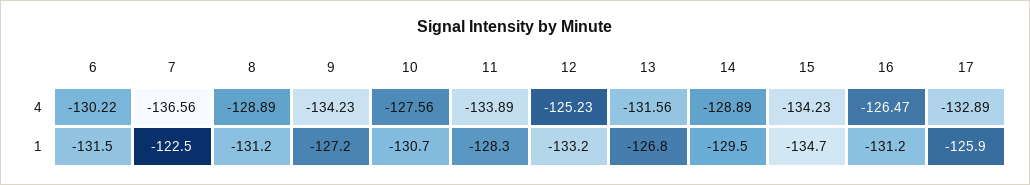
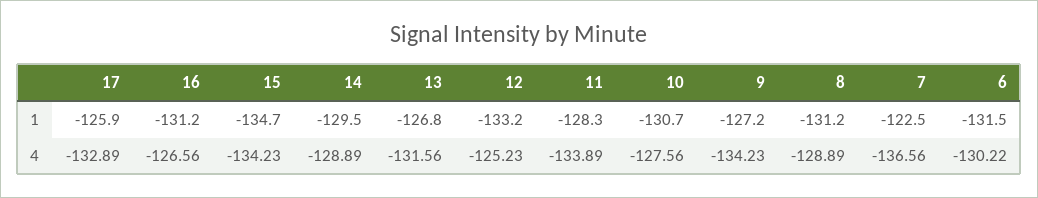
  {
    "6": {
      "4": -130.22,
      "1": -131.5
    },
    "7": {
      "4": -136.56,
      "1": -122.5
    },
    "8": {
      "4": -128.89,
      "1": -131.2
    },
    "9": {
      "4": -134.23,
      "1": -127.2
    },
    "10": {
      "4": -127.56,
      "1": -130.7
    },
    "11": {
      "4": -133.89,
      "1": -128.3
    },
    "12": {
      "4": -125.23,
      "1": -133.2
    },
    "13": {
      "4": -131.56,
      "1": -126.8
    },
    "14": {
      "4": -128.89,
      "1": -129.5
    },
    "15": {
      "4": -134.23,
      "1": -134.7
    },
    "16": {
-     "4": -126.47,
+     "4": -126.56,
      "1": -131.2
    },
    "17": {
      "4": -132.89,
      "1": -125.9
    }
  }

